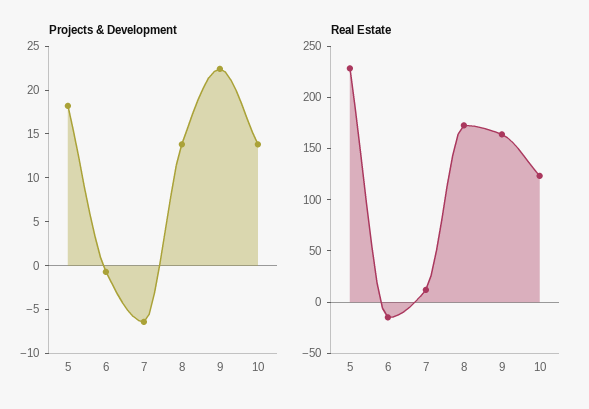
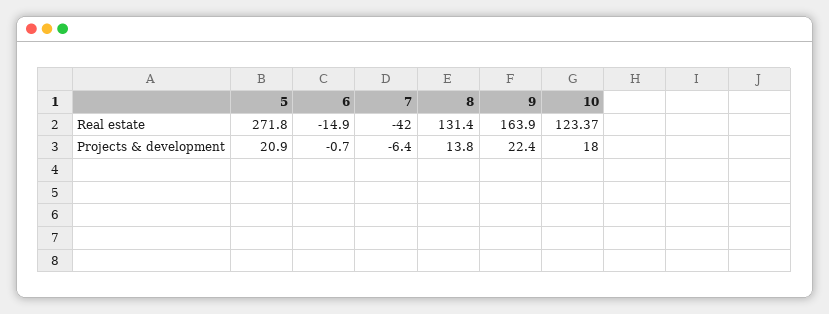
  {
    "Projects & Development": {
-     "5": 18,
+     "5": 20.9,
      "6": -0.7,
      "7": -6.4,
      "8": 13.8,
      "9": 22.4,
-     "10": 14
+     "10": 18
    },
    "Real Estate": {
-     "5": 230,
+     "5": 271.8,
      "6": -14.9,
-     "7": 10,
+     "7": -42,
-     "8": 170,
+     "8": 131.4,
      "9": 163.9,
      "10": 123.37
    }
  }

